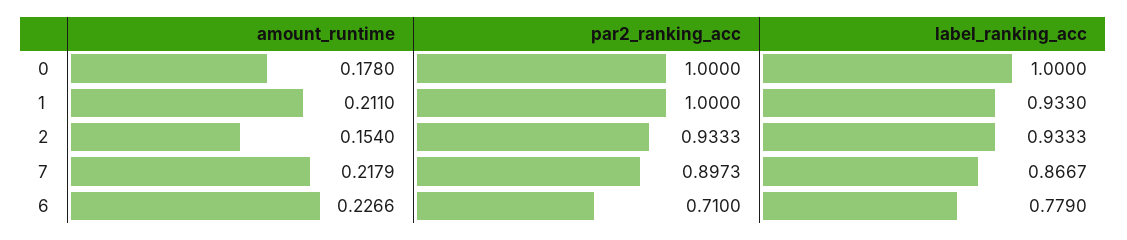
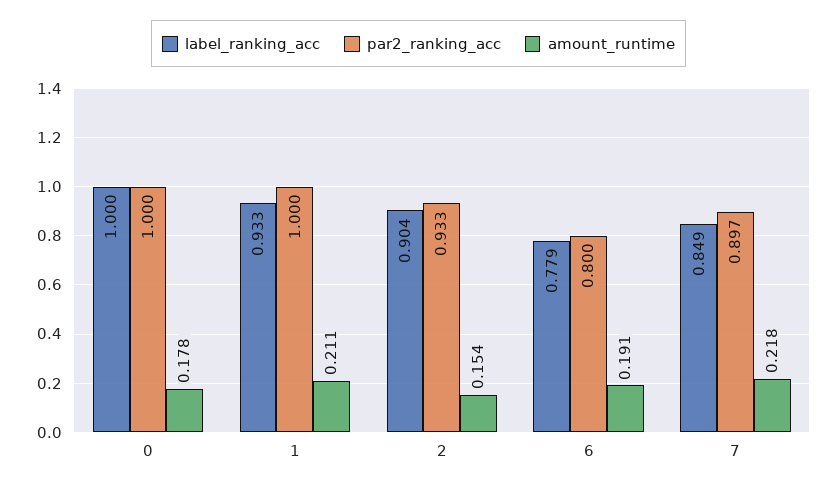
  {
    "amount_runtime": {
      "0": 0.178,
      "1": 0.211,
      "2": 0.154,
      "7": 0.2179,
-     "6": 0.2266
+     "6": 0.191
    },
    "par2_ranking_acc": {
      "0": 1,
      "1": 1,
      "2": 0.9333,
      "7": 0.8973,
-     "6": 0.71
+     "6": 0.8
    },
    "label_ranking_acc": {
      "0": 1,
      "1": 0.933,
-     "2": 0.9333,
+     "2": 0.904,
-     "7": 0.8667,
+     "7": 0.849,
      "6": 0.779
    }
  }

